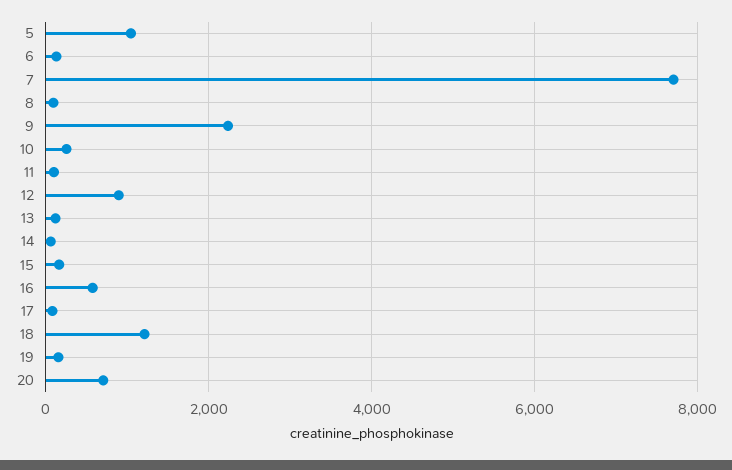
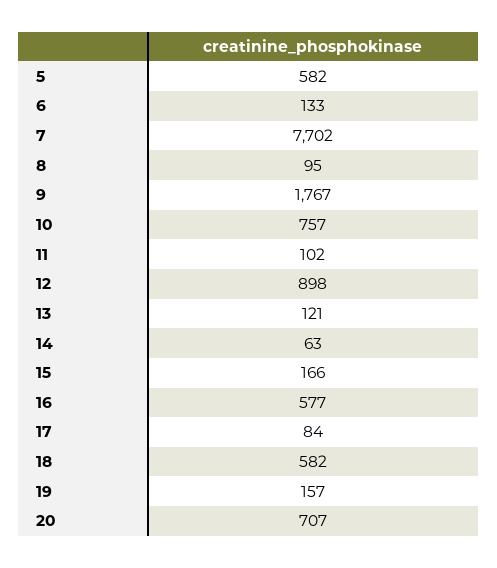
  {
-   "5": 1000,
+   "5": 582,
    "6": 133,
    "7": 7702,
    "8": 95,
-   "9": 2200,
+   "9": 1767,
-   "10": 200,
+   "10": 757,
    "11": 102,
    "12": 898,
    "13": 121,
    "14": 63,
    "15": 166,
    "16": 577,
    "17": 84,
-   "18": 1200,
+   "18": 582,
    "19": 157,
    "20": 707
  }

